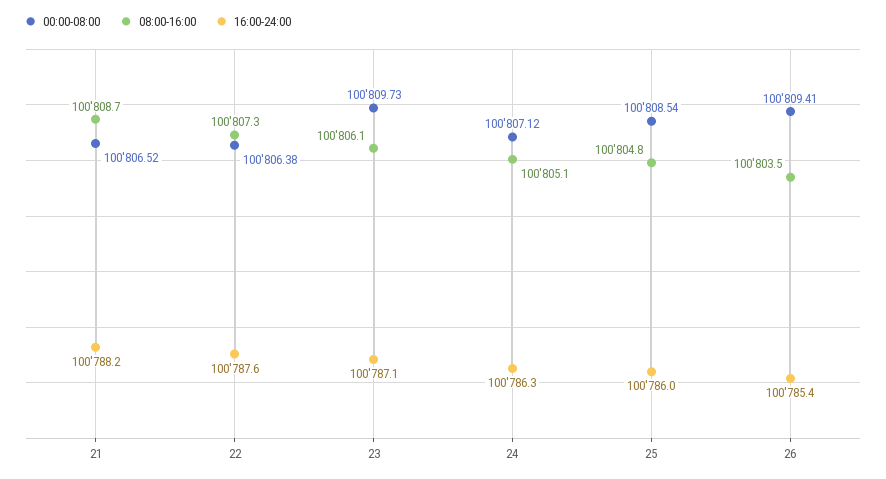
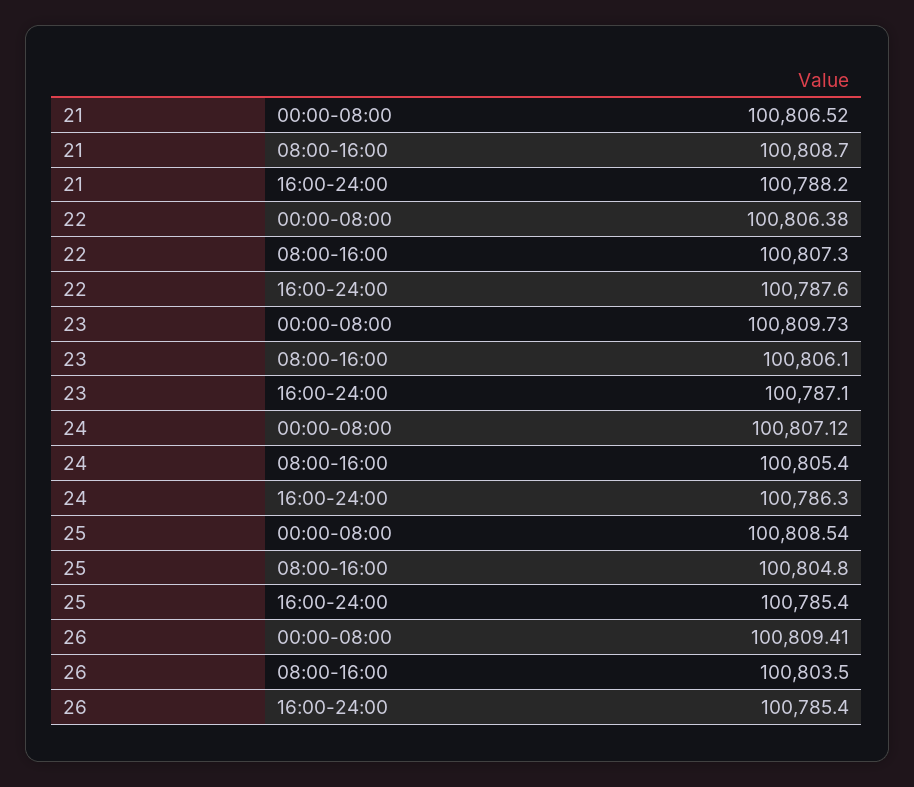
  {
    "00:00-08:00": {
      "21": 100806.52,
      "22": 100806.38,
      "23": 100809.73,
      "24": 100807.12,
      "25": 100808.54,
      "26": 100809.41
    },
    "08:00-16:00": {
      "21": 100808.7,
      "22": 100807.3,
      "23": 100806.1,
-     "24": 100805.1,
+     "24": 100805.4,
      "25": 100804.8,
      "26": 100803.5
    },
    "16:00-24:00": {
      "21": 100788.2,
      "22": 100787.6,
      "23": 100787.1,
      "24": 100786.3,
-     "25": 100786,
+     "25": 100785.4,
      "26": 100785.4
    }
  }

